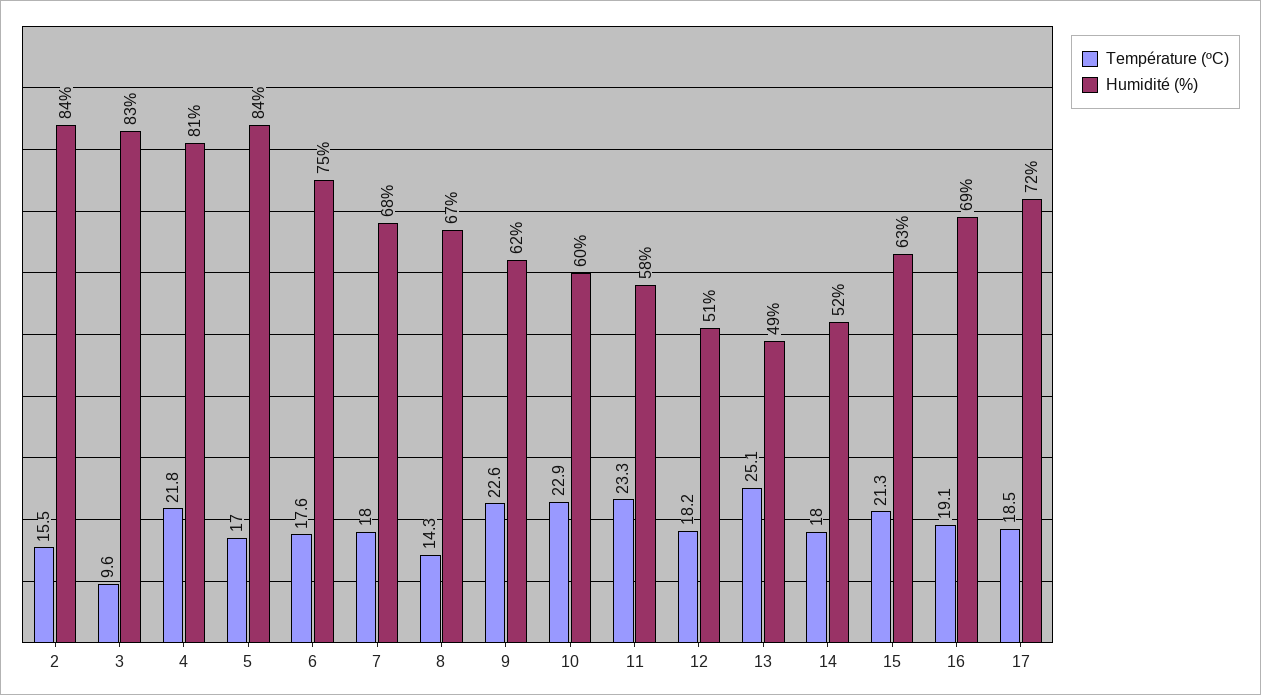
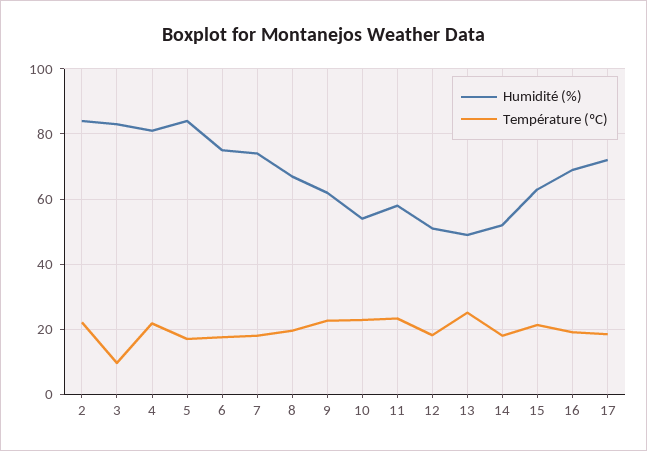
  {
    "Température (ºC)": {
-     "2": 15.5,
+     "2": 22,
      "3": 9.6,
      "4": 21.8,
      "5": 17,
      "6": 17.6,
      "7": 18,
-     "8": 14.3,
+     "8": 20,
      "9": 22.6,
      "10": 22.9,
      "11": 23.3,
      "12": 18.2,
      "13": 25.1,
      "14": 18,
      "15": 21.3,
      "16": 19.1,
      "17": 18.5
    },
    "Humidité (%)": {
      "2": 84,
      "3": 83,
      "4": 81,
      "5": 84,
      "6": 75,
-     "7": 68,
+     "7": 74,
      "8": 67,
      "9": 62,
-     "10": 60,
+     "10": 54,
      "11": 58,
      "12": 51,
      "13": 49,
      "14": 52,
      "15": 63,
      "16": 69,
      "17": 72
    }
  }

